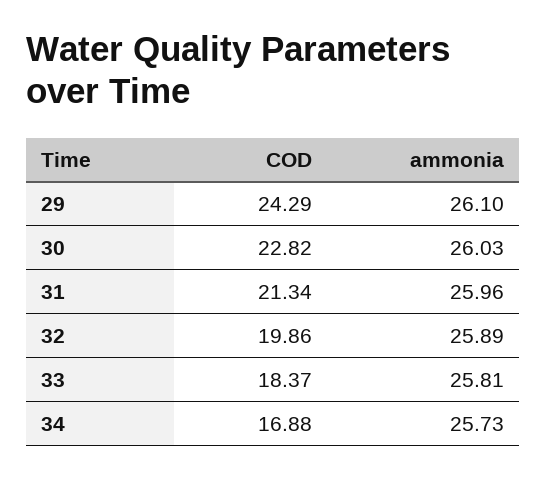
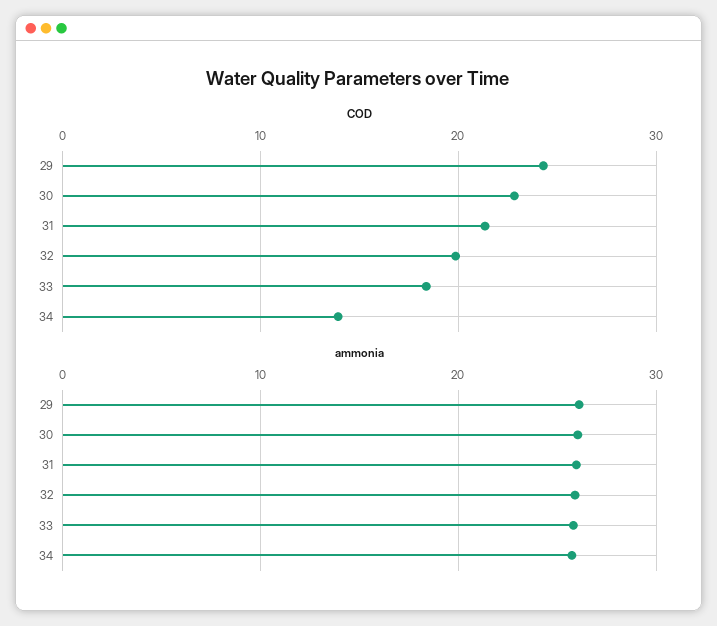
  {
    "COD": {
      "29": 24.29,
      "30": 22.82,
      "31": 21.34,
      "32": 19.86,
      "33": 18.37,
-     "34": 16.88
+     "34": 14
    },
    "ammonia": {
      "29": 26.1,
      "30": 26.03,
      "31": 25.96,
      "32": 25.89,
      "33": 25.81,
      "34": 25.73
    }
  }

